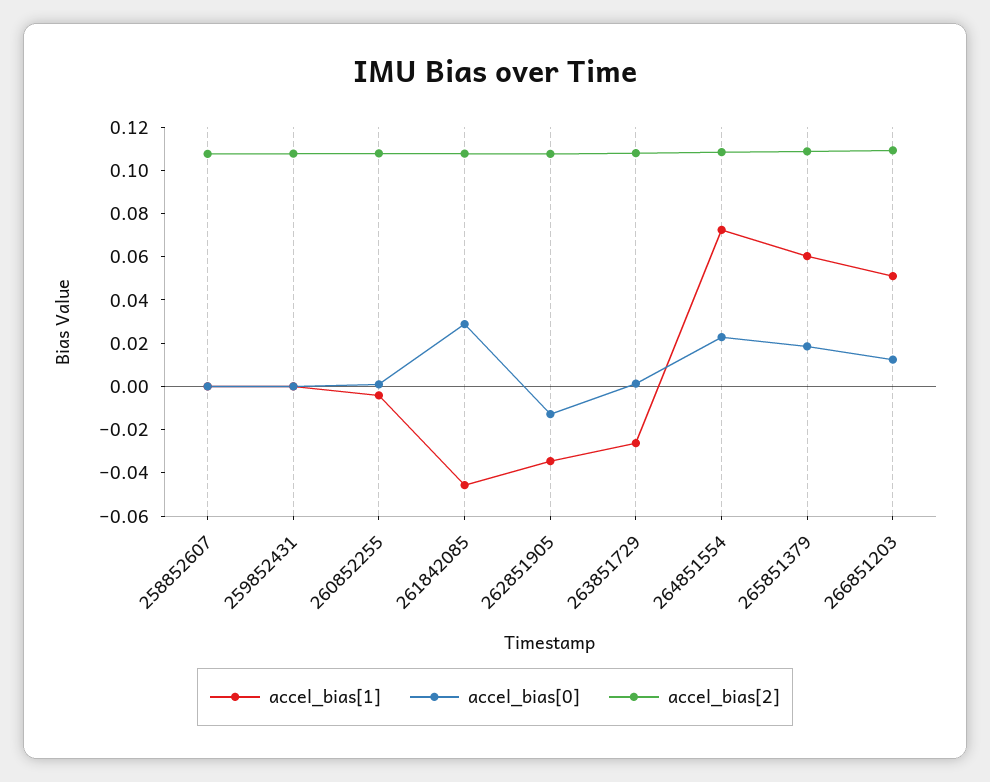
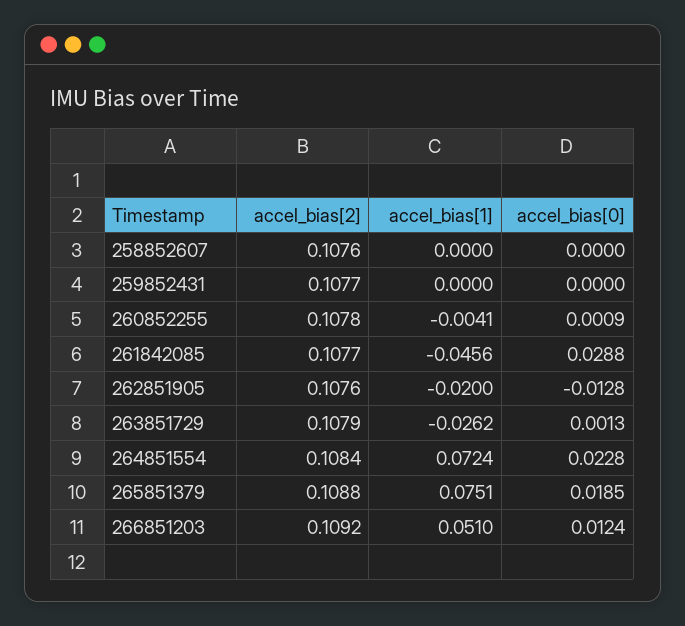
  {
    "accel_bias[1]": {
      "258852607": 0,
      "259852431": 0,
      "260852255": -0.0041,
      "261842085": -0.0456,
-     "262851905": -0.035,
+     "262851905": -0.02,
      "263851729": -0.0262,
      "264851554": 0.0724,
-     "265851379": 0.06,
+     "265851379": 0.0751,
      "266851203": 0.051
    },
    "accel_bias[0]": {
      "258852607": 0,
      "259852431": 0,
      "260852255": 0.0009,
      "261842085": 0.0288,
      "262851905": -0.0128,
      "263851729": 0.0013,
      "264851554": 0.0228,
      "265851379": 0.0185,
      "266851203": 0.0124
    },
    "accel_bias[2]": {
      "258852607": 0.1076,
      "259852431": 0.1077,
      "260852255": 0.1078,
      "261842085": 0.1077,
      "262851905": 0.1076,
      "263851729": 0.1079,
      "264851554": 0.1084,
      "265851379": 0.1088,
      "266851203": 0.1092
    }
  }

